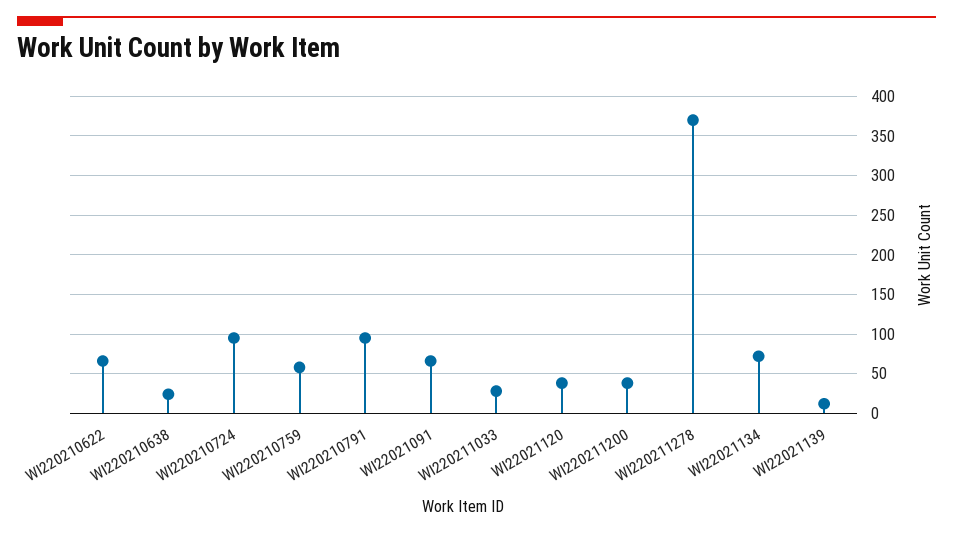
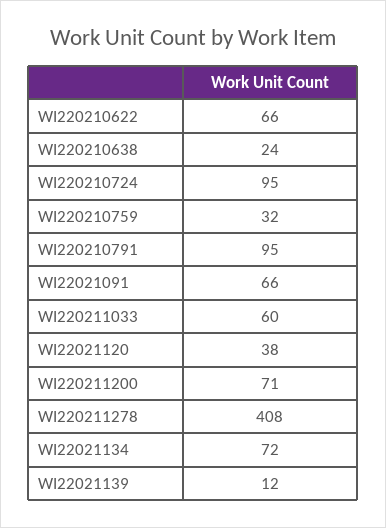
  {
    "WI220210622": 66,
    "WI220210638": 24,
    "WI220210724": 95,
-   "WI220210759": 60,
+   "WI220210759": 32,
    "WI220210791": 95,
    "WI22021091": 66,
-   "WI220211033": 30,
+   "WI220211033": 60,
    "WI22021120": 38,
-   "WI220211200": 40,
+   "WI220211200": 71,
-   "WI220211278": 370,
+   "WI220211278": 408,
    "WI22021134": 72,
    "WI22021139": 12
  }

